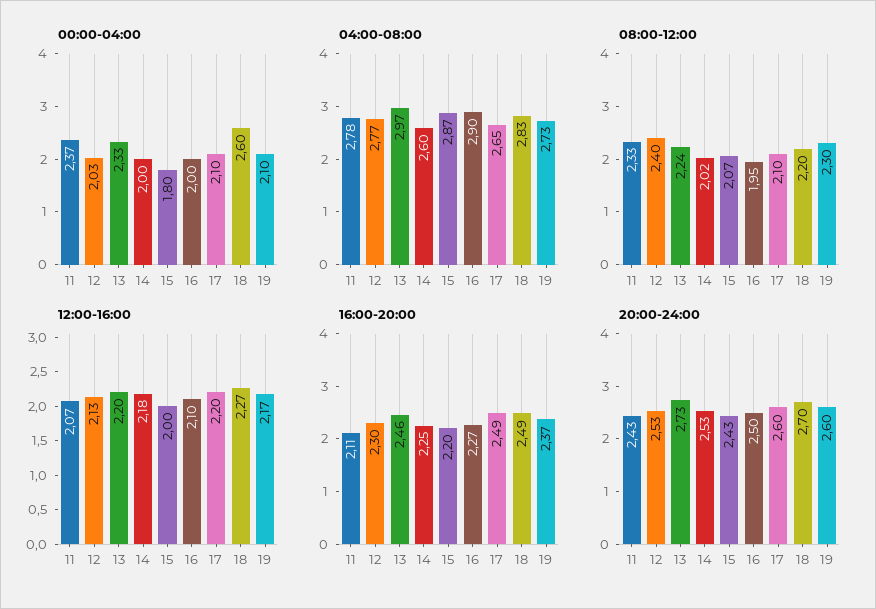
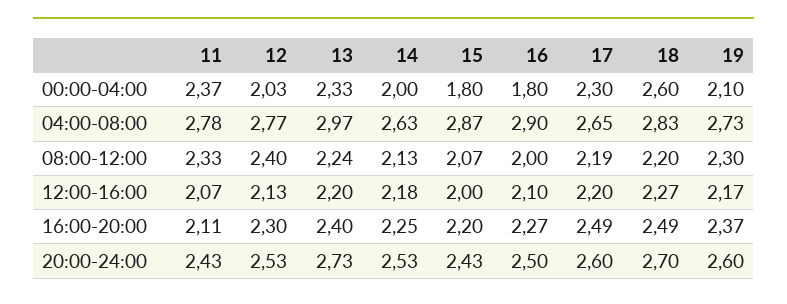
  {
    "00:00-04:00": {
      "11": 2.37,
      "12": 2.03,
      "13": 2.33,
      "14": 2,
      "15": 1.8,
-     "16": 2,
+     "16": 1.8,
-     "17": 2.1,
+     "17": 2.3,
      "18": 2.6,
      "19": 2.1
    },
    "04:00-08:00": {
      "11": 2.78,
      "12": 2.77,
      "13": 2.97,
-     "14": 2.6,
+     "14": 2.63,
      "15": 2.87,
      "16": 2.9,
      "17": 2.65,
      "18": 2.83,
      "19": 2.73
    },
    "08:00-12:00": {
      "11": 2.33,
      "12": 2.4,
      "13": 2.24,
-     "14": 2.02,
+     "14": 2.13,
      "15": 2.07,
-     "16": 1.95,
+     "16": 2,
-     "17": 2.1,
+     "17": 2.19,
      "18": 2.2,
      "19": 2.3
    },
    "12:00-16:00": {
      "11": 2.07,
      "12": 2.13,
      "13": 2.2,
      "14": 2.18,
      "15": 2,
      "16": 2.1,
      "17": 2.2,
      "18": 2.27,
      "19": 2.17
    },
    "16:00-20:00": {
      "11": 2.11,
      "12": 2.3,
-     "13": 2.46,
+     "13": 2.4,
      "14": 2.25,
      "15": 2.2,
      "16": 2.27,
      "17": 2.49,
      "18": 2.49,
      "19": 2.37
    },
    "20:00-24:00": {
      "11": 2.43,
      "12": 2.53,
      "13": 2.73,
      "14": 2.53,
      "15": 2.43,
      "16": 2.5,
      "17": 2.6,
      "18": 2.7,
      "19": 2.6
    }
  }

